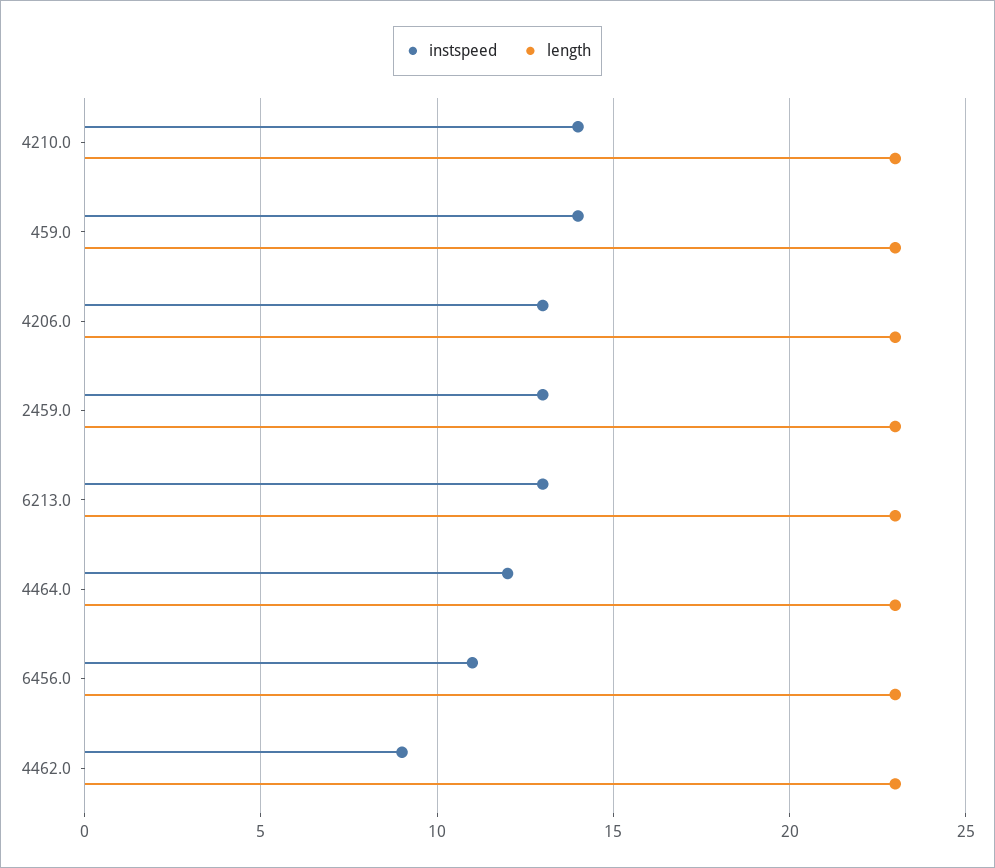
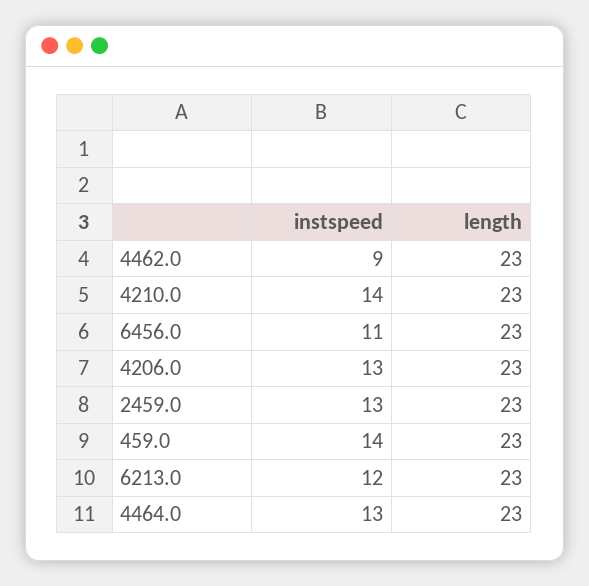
  {
    "instspeed": {
      "4210.0": 14,
      "459.0": 14,
      "4206.0": 13,
      "2459.0": 13,
-     "6213.0": 13,
+     "6213.0": 12,
-     "4464.0": 12,
+     "4464.0": 13,
      "6456.0": 11,
      "4462.0": 9
    },
    "length": {
      "4210.0": 23,
      "459.0": 23,
      "4206.0": 23,
      "2459.0": 23,
      "6213.0": 23,
      "4464.0": 23,
      "6456.0": 23,
      "4462.0": 23
    }
  }

